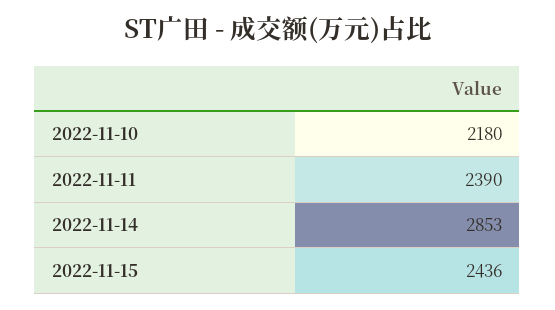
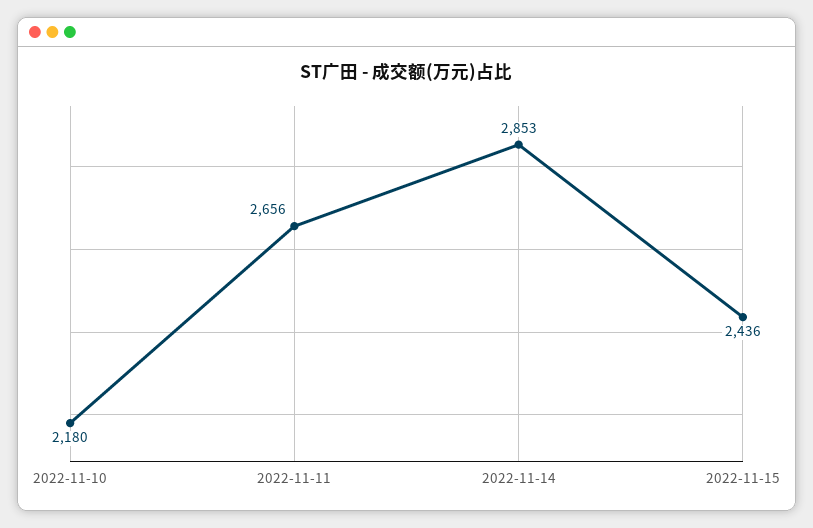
  {
    "2022-11-10": 2180,
-   "2022-11-11": 2390,
+   "2022-11-11": 2656,
    "2022-11-14": 2853,
    "2022-11-15": 2436
  }

